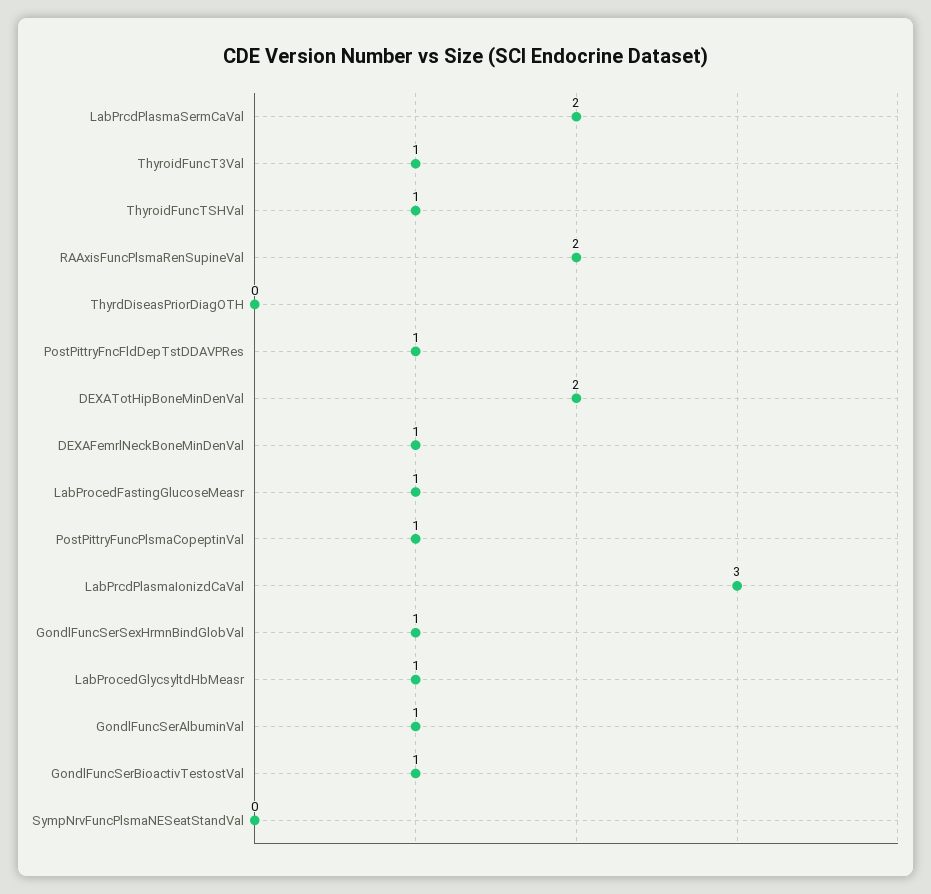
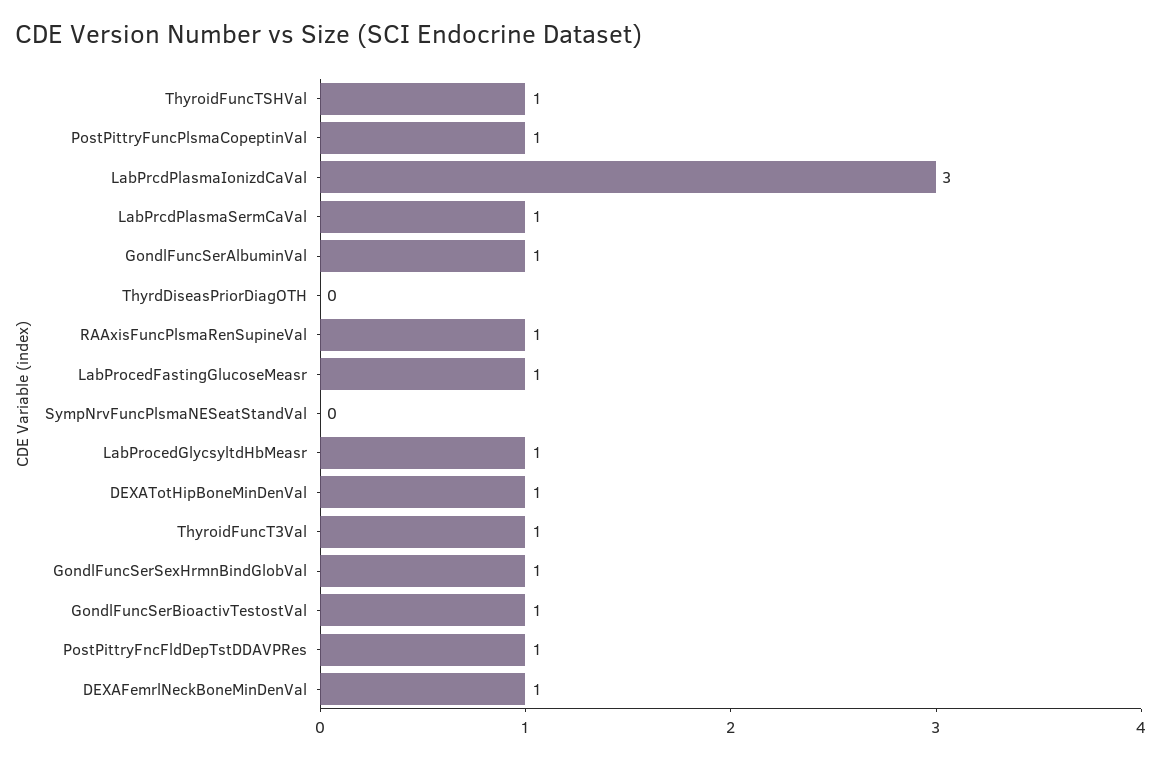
  {
-   "LabPrcdPlasmaSermCaVal": 2,
+   "LabPrcdPlasmaSermCaVal": 1,
    "ThyroidFuncT3Val": 1,
    "ThyroidFuncTSHVal": 1,
-   "RAAxisFuncPlsmaRenSupineVal": 2,
+   "RAAxisFuncPlsmaRenSupineVal": 1,
    "ThyrdDiseasPriorDiagOTH": 0,
    "PostPittryFncFldDepTstDDAVPRes": 1,
-   "DEXATotHipBoneMinDenVal": 2,
+   "DEXATotHipBoneMinDenVal": 1,
    "DEXAFemrlNeckBoneMinDenVal": 1,
    "LabProcedFastingGlucoseMeasr": 1,
    "PostPittryFuncPlsmaCopeptinVal": 1,
    "LabPrcdPlasmaIonizdCaVal": 3,
    "GondlFuncSerSexHrmnBindGlobVal": 1,
    "LabProcedGlycsyltdHbMeasr": 1,
    "GondlFuncSerAlbuminVal": 1,
    "GondlFuncSerBioactivTestostVal": 1,
    "SympNrvFuncPlsmaNESeatStandVal": 0
  }

